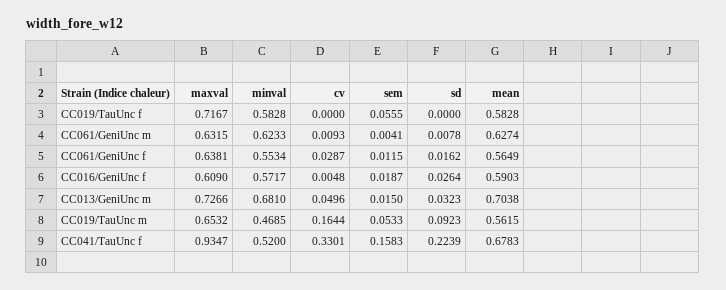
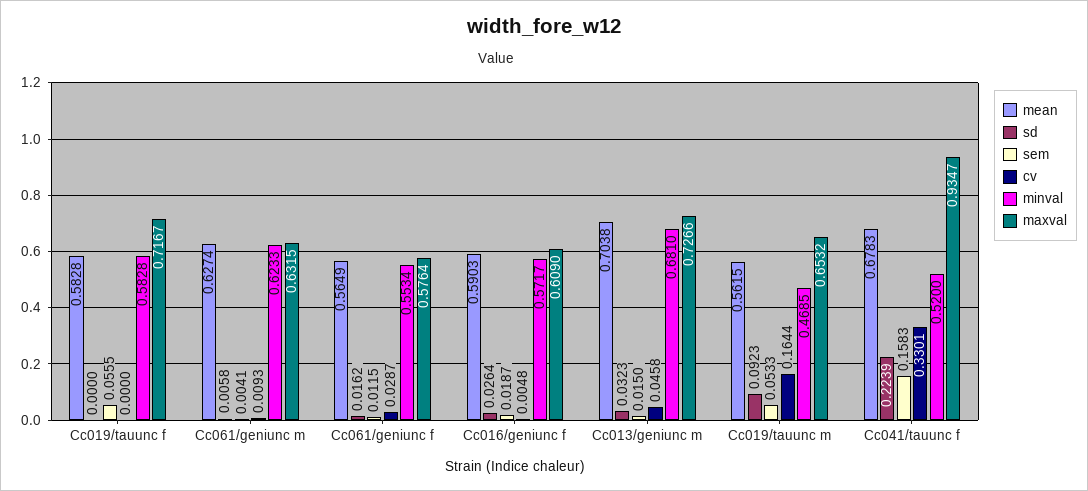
  {
    "maxval": {
      "CC019/TauUnc f": 0.7167,
      "CC061/GeniUnc m": 0.6315,
-     "CC061/GeniUnc f": 0.6381,
+     "CC061/GeniUnc f": 0.5764,
      "CC016/GeniUnc f": 0.609,
      "CC013/GeniUnc m": 0.7266,
      "CC019/TauUnc m": 0.6532,
      "CC041/TauUnc f": 0.9347
    },
    "minval": {
      "CC019/TauUnc f": 0.5828,
      "CC061/GeniUnc m": 0.6233,
      "CC061/GeniUnc f": 0.5534,
      "CC016/GeniUnc f": 0.5717,
      "CC013/GeniUnc m": 0.681,
      "CC019/TauUnc m": 0.4685,
      "CC041/TauUnc f": 0.52
    },
    "cv": {
      "CC019/TauUnc f": 0,
      "CC061/GeniUnc m": 0.0093,
      "CC061/GeniUnc f": 0.0287,
      "CC016/GeniUnc f": 0.0048,
-     "CC013/GeniUnc m": 0.0496,
+     "CC013/GeniUnc m": 0.0458,
      "CC019/TauUnc m": 0.1644,
      "CC041/TauUnc f": 0.3301
    },
    "sem": {
      "CC019/TauUnc f": 0.0555,
      "CC061/GeniUnc m": 0.0041,
      "CC061/GeniUnc f": 0.0115,
      "CC016/GeniUnc f": 0.0187,
      "CC013/GeniUnc m": 0.015,
      "CC019/TauUnc m": 0.0533,
      "CC041/TauUnc f": 0.1583
    },
    "sd": {
      "CC019/TauUnc f": 0,
-     "CC061/GeniUnc m": 0.0078,
+     "CC061/GeniUnc m": 0.0058,
      "CC061/GeniUnc f": 0.0162,
      "CC016/GeniUnc f": 0.0264,
      "CC013/GeniUnc m": 0.0323,
      "CC019/TauUnc m": 0.0923,
      "CC041/TauUnc f": 0.2239
    },
    "mean": {
      "CC019/TauUnc f": 0.5828,
      "CC061/GeniUnc m": 0.6274,
      "CC061/GeniUnc f": 0.5649,
      "CC016/GeniUnc f": 0.5903,
      "CC013/GeniUnc m": 0.7038,
      "CC019/TauUnc m": 0.5615,
      "CC041/TauUnc f": 0.6783
    }
  }

